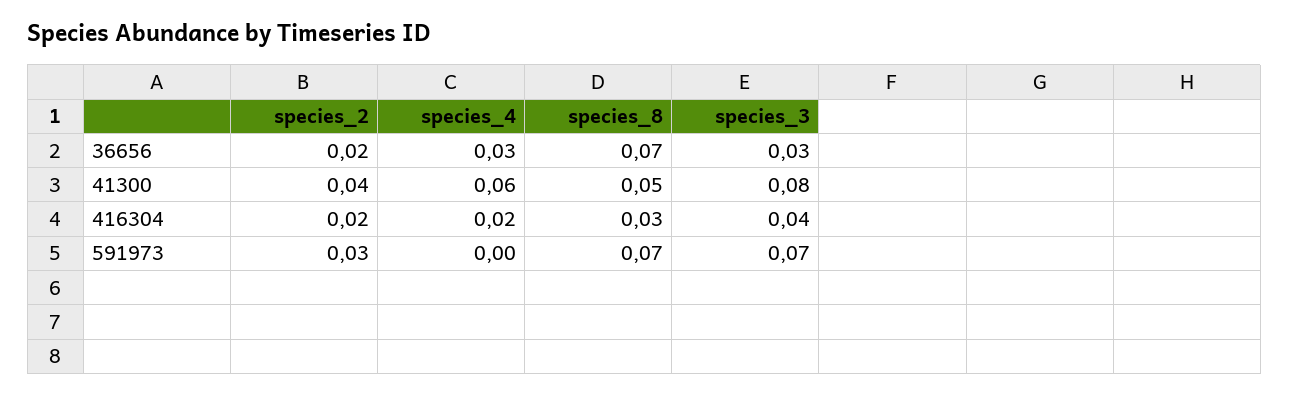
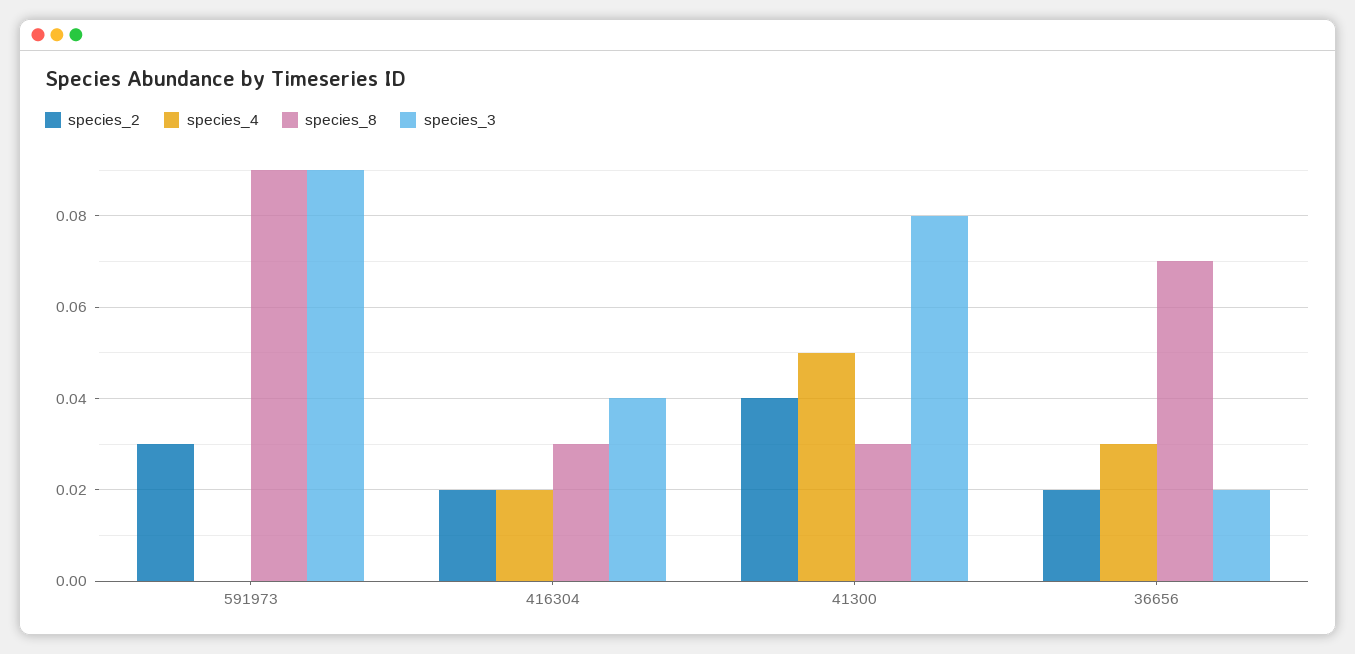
  {
    "species_2": {
      "36656": 0.02,
      "41300": 0.04,
      "416304": 0.02,
      "591973": 0.03
    },
    "species_4": {
      "36656": 0.03,
-     "41300": 0.06,
+     "41300": 0.05,
      "416304": 0.02,
      "591973": 0
    },
    "species_8": {
      "36656": 0.07,
-     "41300": 0.05,
+     "41300": 0.03,
      "416304": 0.03,
-     "591973": 0.07
+     "591973": 0.09
    },
    "species_3": {
-     "36656": 0.03,
+     "36656": 0.02,
      "41300": 0.08,
      "416304": 0.04,
-     "591973": 0.07
+     "591973": 0.09
    }
  }

